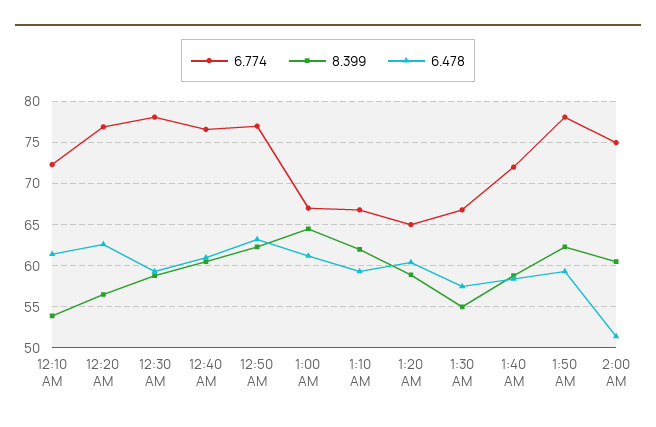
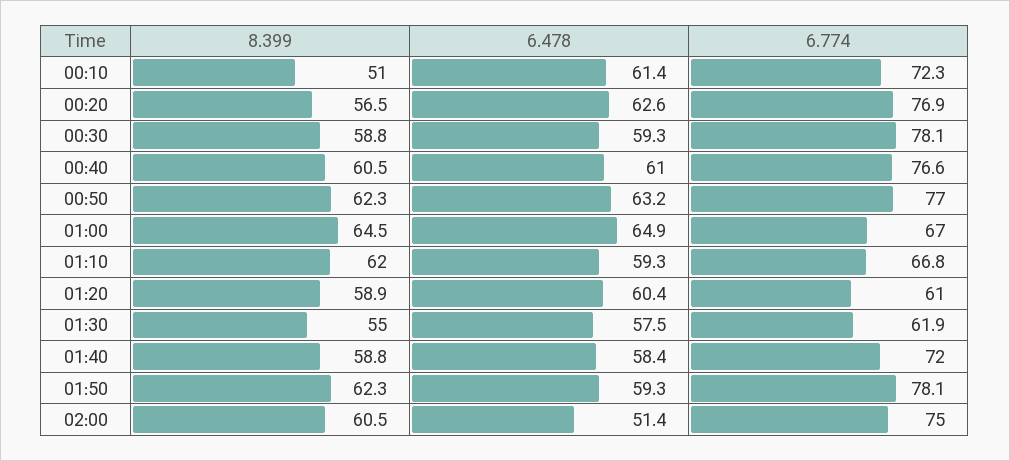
  {
    "6.774": {
      "12:10 AM": 72.3,
      "12:20 AM": 76.9,
      "12:30 AM": 78.1,
      "12:40 AM": 76.6,
      "12:50 AM": 77,
      "1:00 AM": 67,
      "1:10 AM": 66.8,
-     "1:20 AM": 65,
+     "1:20 AM": 61,
-     "1:30 AM": 67,
+     "1:30 AM": 61.9,
      "1:40 AM": 72,
      "1:50 AM": 78.1,
      "2:00 AM": 75
    },
    "8.399": {
-     "12:10 AM": 54,
+     "12:10 AM": 51,
      "12:20 AM": 56.5,
      "12:30 AM": 58.8,
      "12:40 AM": 60.5,
      "12:50 AM": 62.3,
      "1:00 AM": 64.5,
      "1:10 AM": 62,
      "1:20 AM": 58.9,
      "1:30 AM": 55,
      "1:40 AM": 58.8,
      "1:50 AM": 62.3,
      "2:00 AM": 60.5
    },
    "6.478": {
      "12:10 AM": 61.4,
      "12:20 AM": 62.6,
      "12:30 AM": 59.3,
      "12:40 AM": 61,
      "12:50 AM": 63.2,
-     "1:00 AM": 61,
+     "1:00 AM": 64.9,
      "1:10 AM": 59.3,
      "1:20 AM": 60.4,
      "1:30 AM": 57.5,
      "1:40 AM": 58.4,
      "1:50 AM": 59.3,
      "2:00 AM": 51.4
    }
  }

